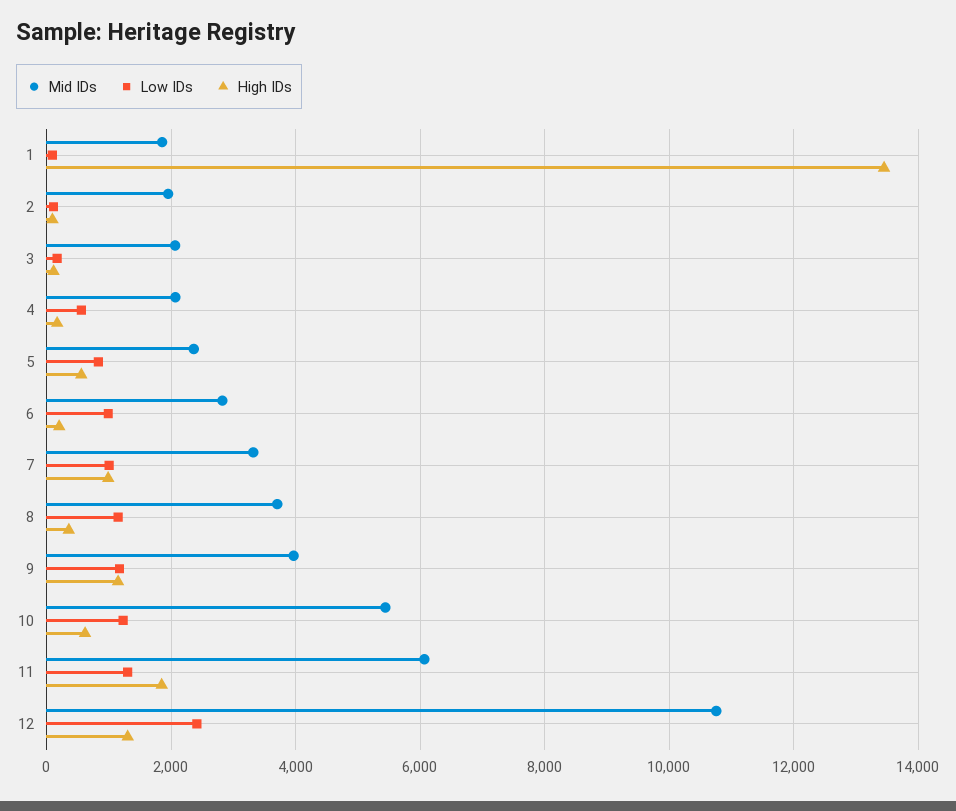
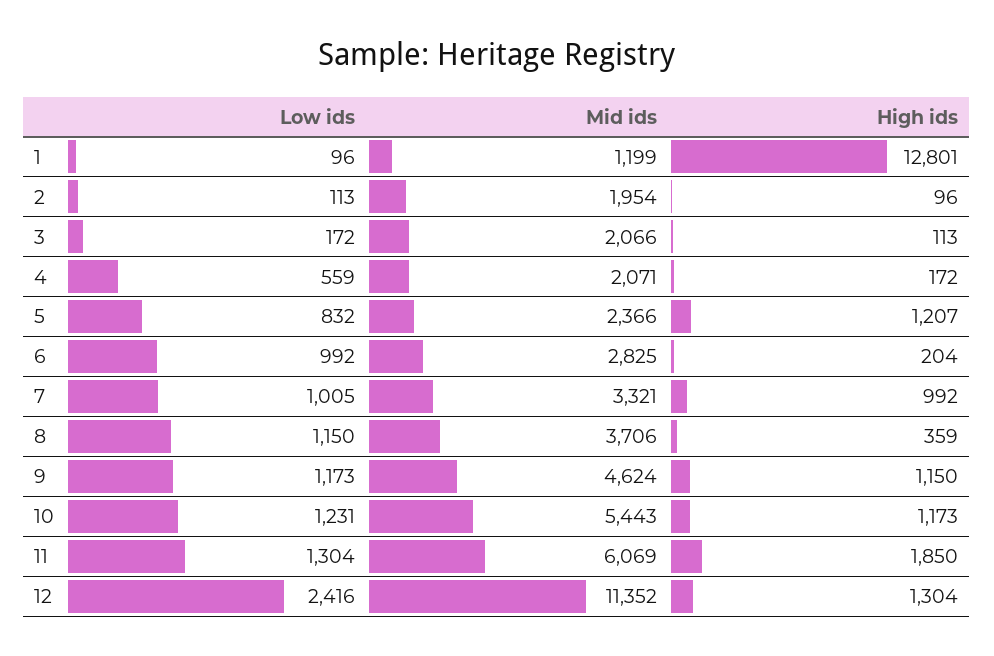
  {
    "Mid IDs": {
-     "1": 1800,
+     "1": 1199,
      "2": 1954,
      "3": 2066,
      "4": 2071,
      "5": 2366,
      "6": 2825,
      "7": 3321,
      "8": 3706,
-     "9": 4000,
+     "9": 4624,
      "10": 5443,
      "11": 6069,
-     "12": 10800
+     "12": 11352
    },
    "Low IDs": {
      "1": 96,
      "2": 113,
      "3": 172,
      "4": 559,
      "5": 832,
      "6": 992,
      "7": 1005,
      "8": 1150,
      "9": 1173,
      "10": 1231,
      "11": 1304,
      "12": 2416
    },
    "High IDs": {
-     "1": 13400,
+     "1": 12801,
      "2": 96,
      "3": 113,
      "4": 172,
-     "5": 600,
+     "5": 1207,
      "6": 204,
      "7": 992,
      "8": 359,
      "9": 1150,
-     "10": 600,
+     "10": 1173,
      "11": 1850,
      "12": 1304
    }
  }

